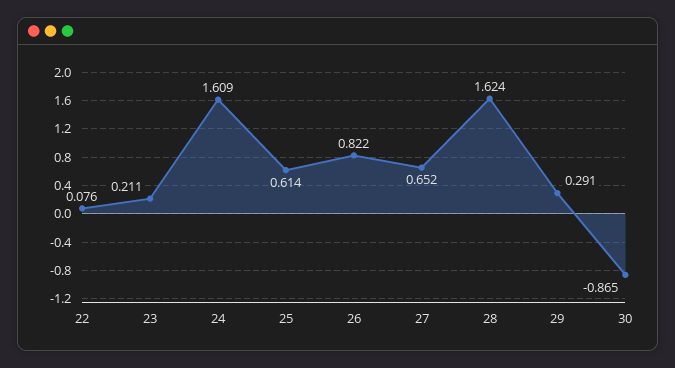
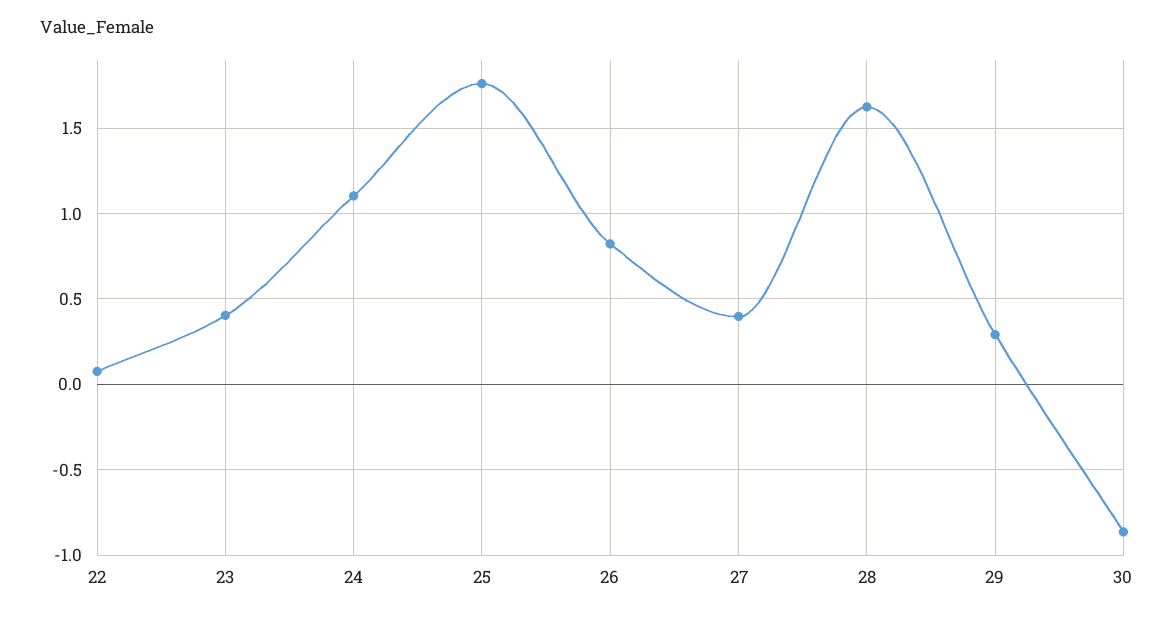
  {
    "22": 0.076,
-   "23": 0.211,
+   "23": 0.4,
-   "24": 1.609,
+   "24": 1.1,
-   "25": 0.614,
+   "25": 1.75,
    "26": 0.822,
-   "27": 0.652,
+   "27": 0.4,
    "28": 1.624,
    "29": 0.291,
    "30": -0.865
  }

